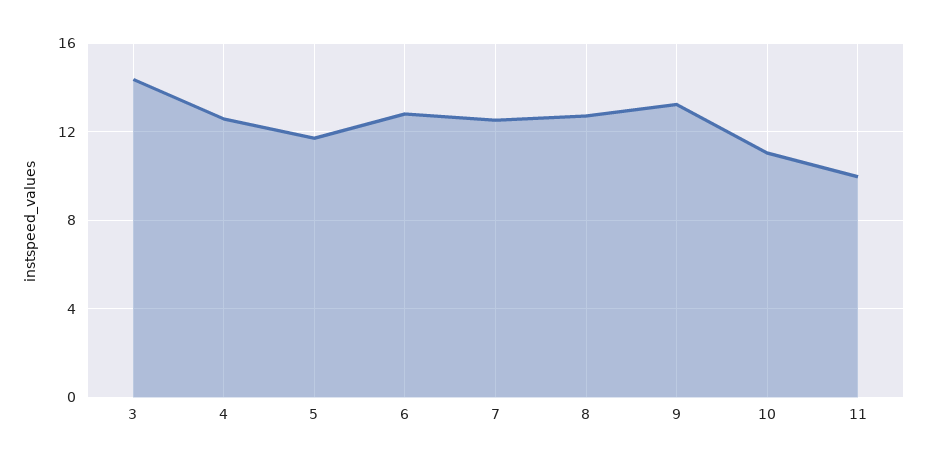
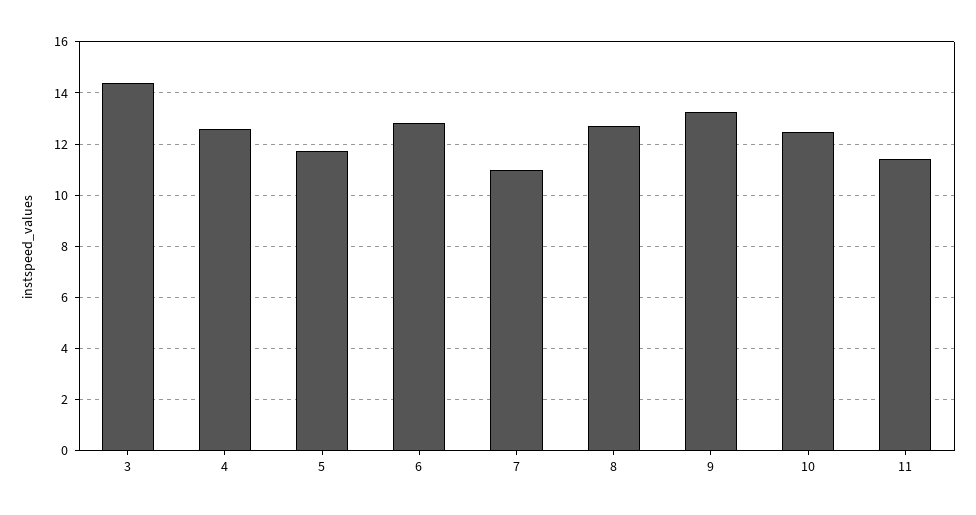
  {
    "3": 14.25,
    "4": 12.5,
    "5": 11.75,
    "6": 12.75,
-   "7": 12.5,
+   "7": 11,
    "8": 12.75,
    "9": 13.25,
-   "10": 11,
+   "10": 12.5,
-   "11": 10
+   "11": 11.5
  }

